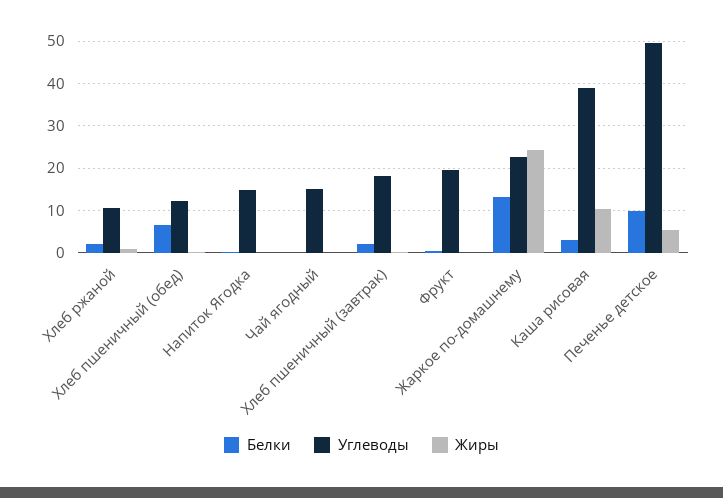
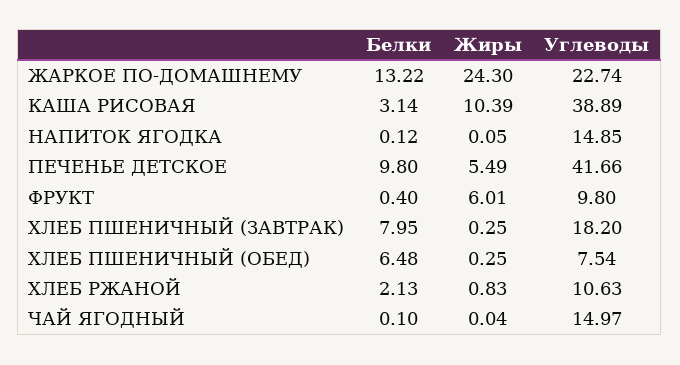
  {
    "Белки": {
      "Хлеб ржаной": 2.13,
      "Хлеб пшеничный (обед)": 6.48,
      "Напиток Ягодка": 0.12,
      "Чай ягодный": 0.1,
-     "Хлеб пшеничный (завтрак)": 2,
+     "Хлеб пшеничный (завтрак)": 7.95,
      "Фрукт": 0.4,
      "Жаркое по-домашнему": 13.22,
      "Каша рисовая": 3.14,
      "Печенье детское": 9.8
    },
    "Углеводы": {
      "Хлеб ржаной": 10.63,
-     "Хлеб пшеничный (обед)": 12,
+     "Хлеб пшеничный (обед)": 7.54,
      "Напиток Ягодка": 14.85,
      "Чай ягодный": 14.97,
      "Хлеб пшеничный (завтрак)": 18.2,
-     "Фрукт": 20,
+     "Фрукт": 9.8,
      "Жаркое по-домашнему": 22.74,
      "Каша рисовая": 38.89,
-     "Печенье детское": 50
+     "Печенье детское": 41.66
    },
    "Жиры": {
      "Хлеб ржаной": 0.83,
      "Хлеб пшеничный (обед)": 0.25,
      "Напиток Ягодка": 0.05,
      "Чай ягодный": 0.04,
      "Хлеб пшеничный (завтрак)": 0.25,
-     "Фрукт": 0,
+     "Фрукт": 6.01,
      "Жаркое по-домашнему": 24.3,
      "Каша рисовая": 10.39,
      "Печенье детское": 5.49
    }
  }

